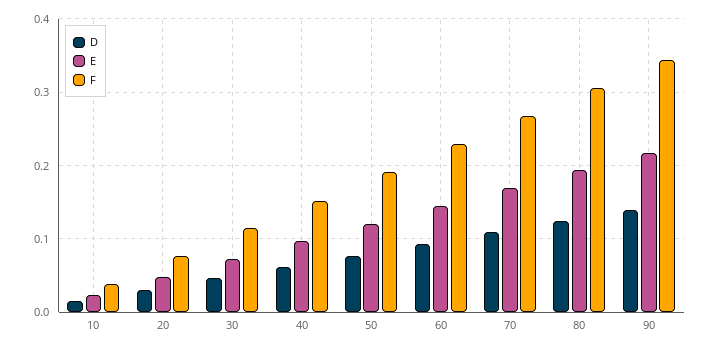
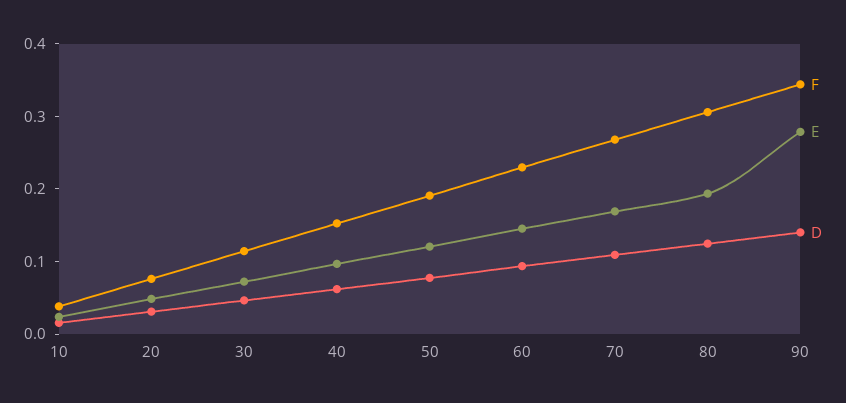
  {
    "D": {
      "10": 0.02,
      "20": 0.03,
      "30": 0.05,
      "40": 0.06,
      "50": 0.08,
      "60": 0.09,
      "70": 0.11,
      "80": 0.12,
      "90": 0.14
    },
    "E": {
      "10": 0.02,
      "20": 0.05,
      "30": 0.07,
      "40": 0.1,
      "50": 0.12,
      "60": 0.15,
      "70": 0.17,
      "80": 0.19,
-     "90": 0.22
+     "90": 0.28
    },
    "F": {
      "10": 0.04,
      "20": 0.08,
      "30": 0.11,
      "40": 0.15,
      "50": 0.19,
      "60": 0.23,
      "70": 0.27,
      "80": 0.31,
      "90": 0.34
    }
  }

